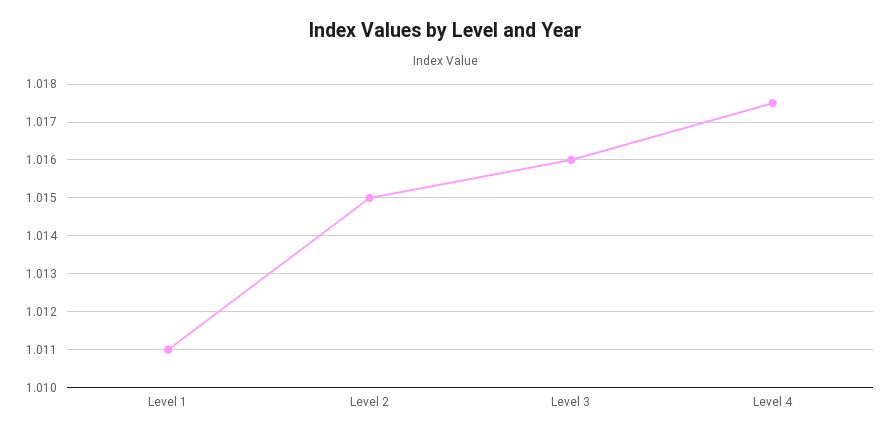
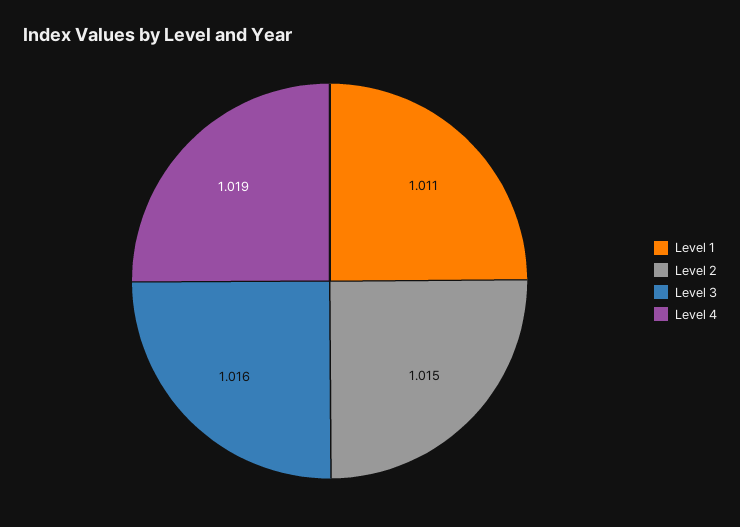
  {
    "Level 1": 1.011,
    "Level 2": 1.015,
    "Level 3": 1.016,
-   "Level 4": 1.0175
+   "Level 4": 1.019
  }

